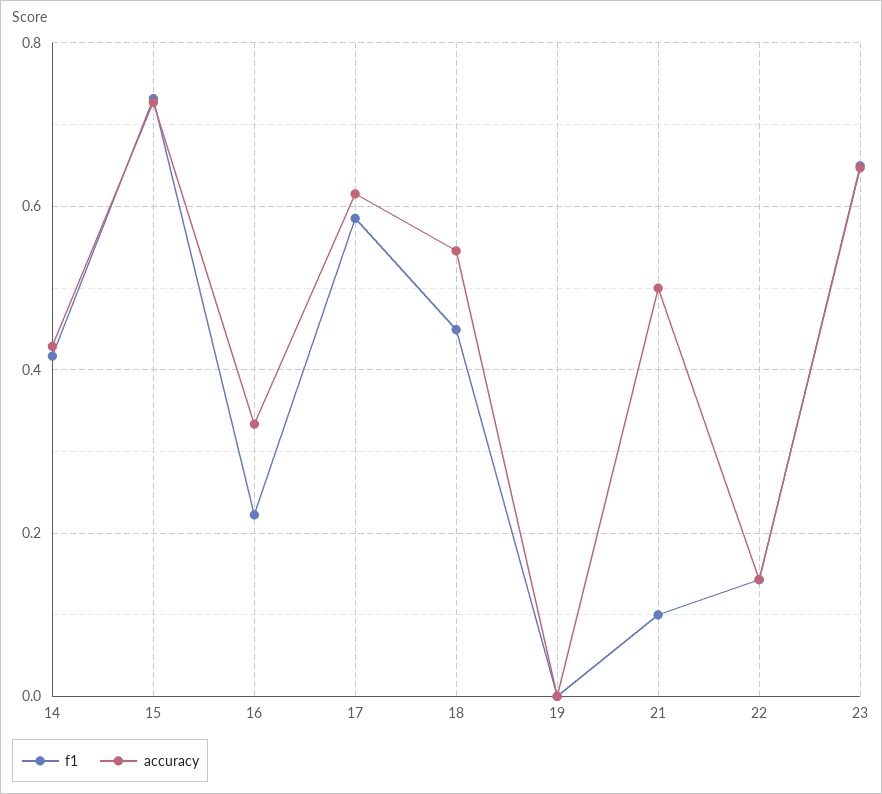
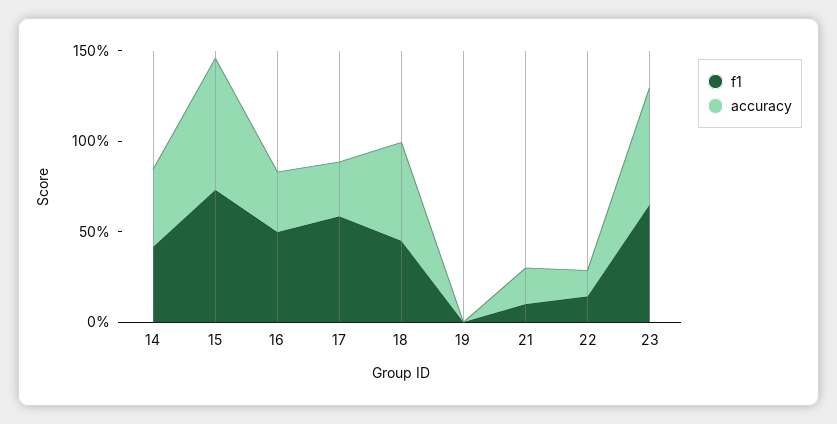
  {
    "f1": {
      "14": 0.42,
      "15": 0.74,
-     "16": 0.22,
+     "16": 0.5,
      "17": 0.58,
      "18": 0.44,
      "19": 0,
      "21": 0.1,
      "22": 0.14,
      "23": 0.64
    },
    "accuracy": {
      "14": 0.42,
      "15": 0.72,
      "16": 0.34,
-     "17": 0.62,
+     "17": 0.3,
      "18": 0.54,
      "19": 0,
-     "21": 0.5,
+     "21": 0.2,
      "22": 0.14,
      "23": 0.64
    }
  }

